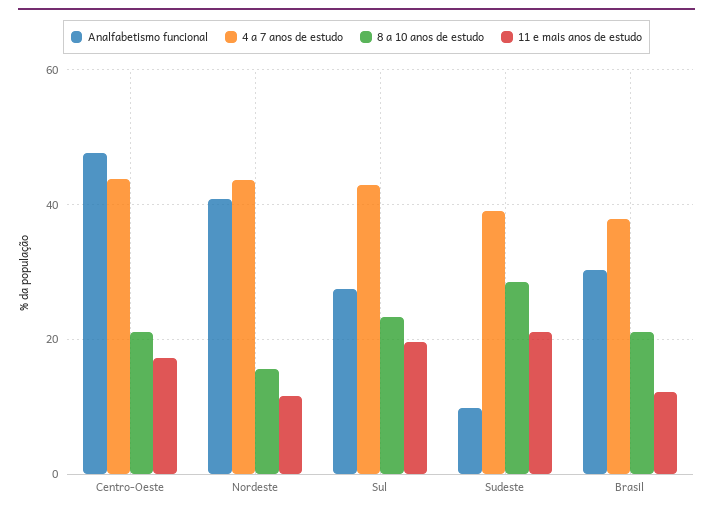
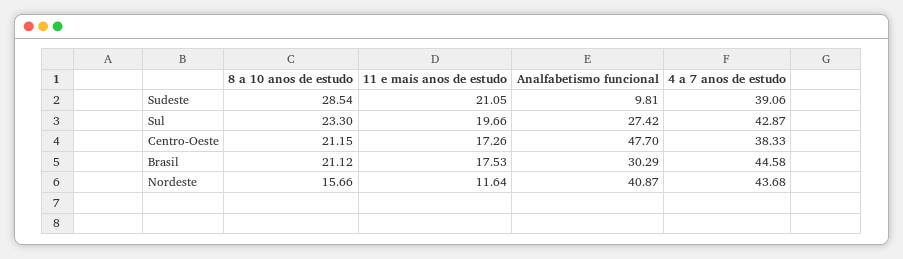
  {
    "Analfabetismo funcional": {
      "Centro-Oeste": 47.7,
      "Nordeste": 40.87,
      "Sul": 27.42,
      "Sudeste": 9.81,
      "Brasil": 30.29
    },
    "4 a 7 anos de estudo": {
-     "Centro-Oeste": 44,
+     "Centro-Oeste": 38.33,
      "Nordeste": 43.68,
      "Sul": 42.87,
      "Sudeste": 39.06,
-     "Brasil": 38
+     "Brasil": 44.58
    },
    "8 a 10 anos de estudo": {
      "Centro-Oeste": 21.15,
      "Nordeste": 15.66,
      "Sul": 23.3,
      "Sudeste": 28.54,
      "Brasil": 21.12
    },
    "11 e mais anos de estudo": {
      "Centro-Oeste": 17.26,
      "Nordeste": 11.64,
      "Sul": 19.66,
      "Sudeste": 21.05,
-     "Brasil": 12
+     "Brasil": 17.53
    }
  }

